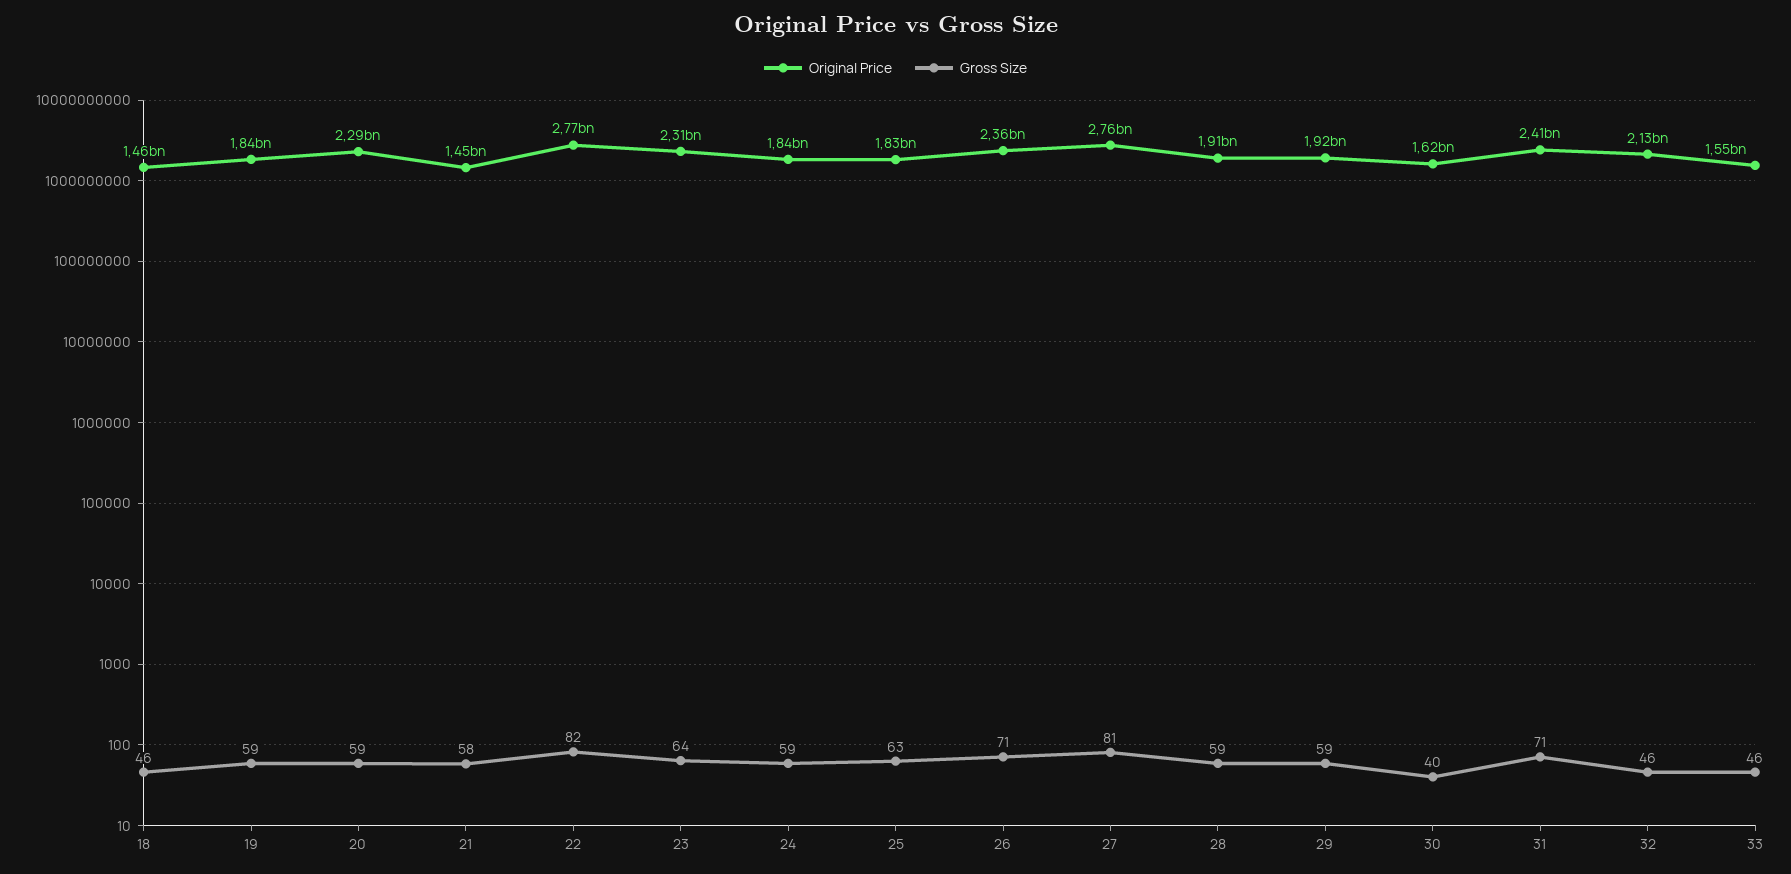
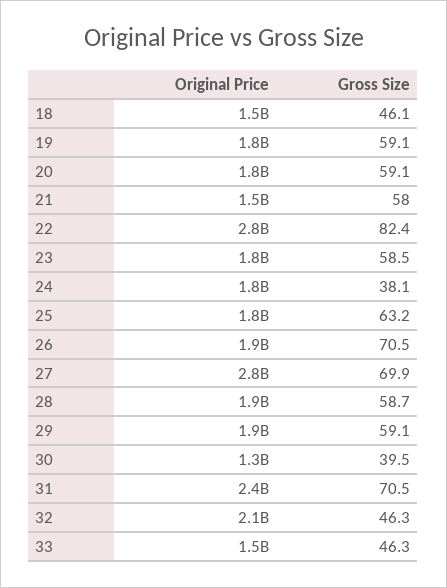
  {
    "Original Price": {
      "18": 1460000000,
      "19": 1840000000,
-     "20": 2290000000,
+     "20": 1800000000,
      "21": 1450000000,
      "22": 2770000000,
-     "23": 2310000000,
+     "23": 1800000000,
      "24": 1840000000,
      "25": 1830000000,
-     "26": 2360000000,
+     "26": 1900000000,
      "27": 2760000000,
      "28": 1910000000,
      "29": 1920000000,
-     "30": 1620000000,
+     "30": 1300000000,
      "31": 2410000000,
      "32": 2130000000,
      "33": 1550000000
    },
    "Gross Size": {
      "18": 46.1,
      "19": 59.1,
      "20": 59.1,
      "21": 58,
      "22": 82.4,
-     "23": 64,
+     "23": 58.5,
-     "24": 59,
+     "24": 38.1,
      "25": 63.2,
      "26": 70.5,
-     "27": 81,
+     "27": 69.9,
      "28": 58.7,
      "29": 59.1,
      "30": 39.5,
      "31": 70.5,
      "32": 46.3,
      "33": 46.3
    }
  }

